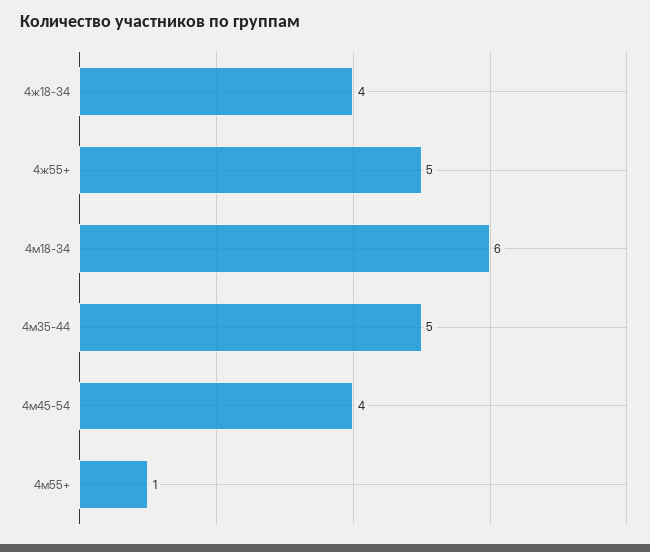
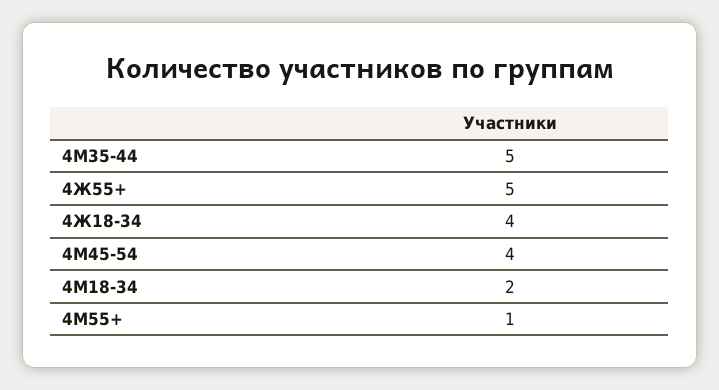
  {
    "4ж18-34": 4,
    "4ж55+": 5,
-   "4м18-34": 6,
+   "4м18-34": 2,
    "4м35-44": 5,
    "4м45-54": 4,
    "4м55+": 1
  }

